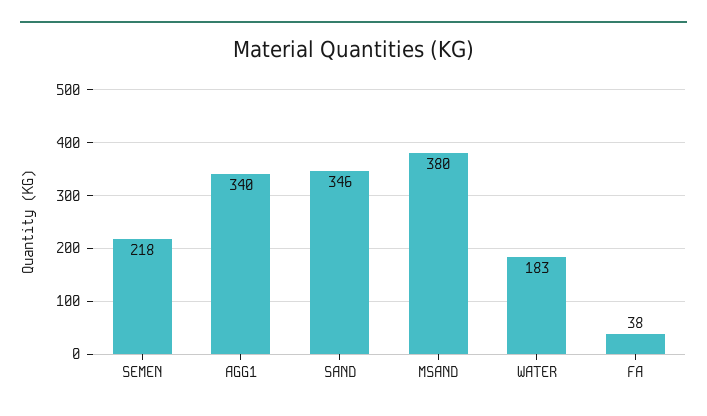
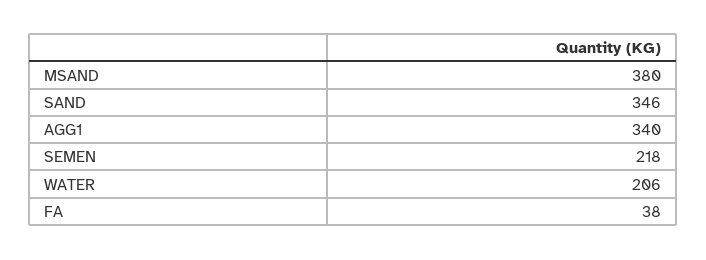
  {
    "SEMEN": 218,
    "AGG1": 340,
    "SAND": 346,
    "MSAND": 380,
-   "WATER": 183,
+   "WATER": 206,
    "FA": 38
  }

